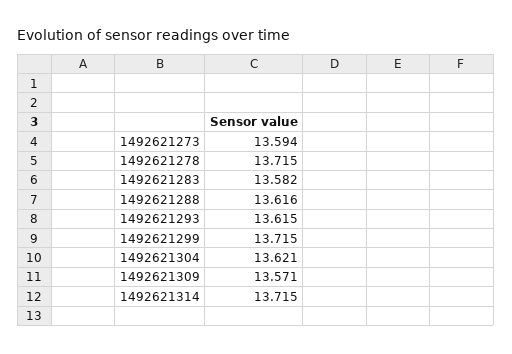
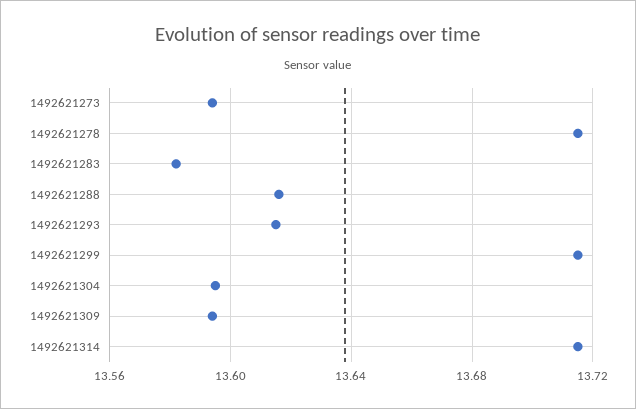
  {
    "1492621273": 13.594,
    "1492621278": 13.715,
    "1492621283": 13.582,
    "1492621288": 13.616,
    "1492621293": 13.615,
    "1492621299": 13.715,
-   "1492621304": 13.621,
+   "1492621304": 13.595,
-   "1492621309": 13.571,
+   "1492621309": 13.595,
    "1492621314": 13.715
  }

